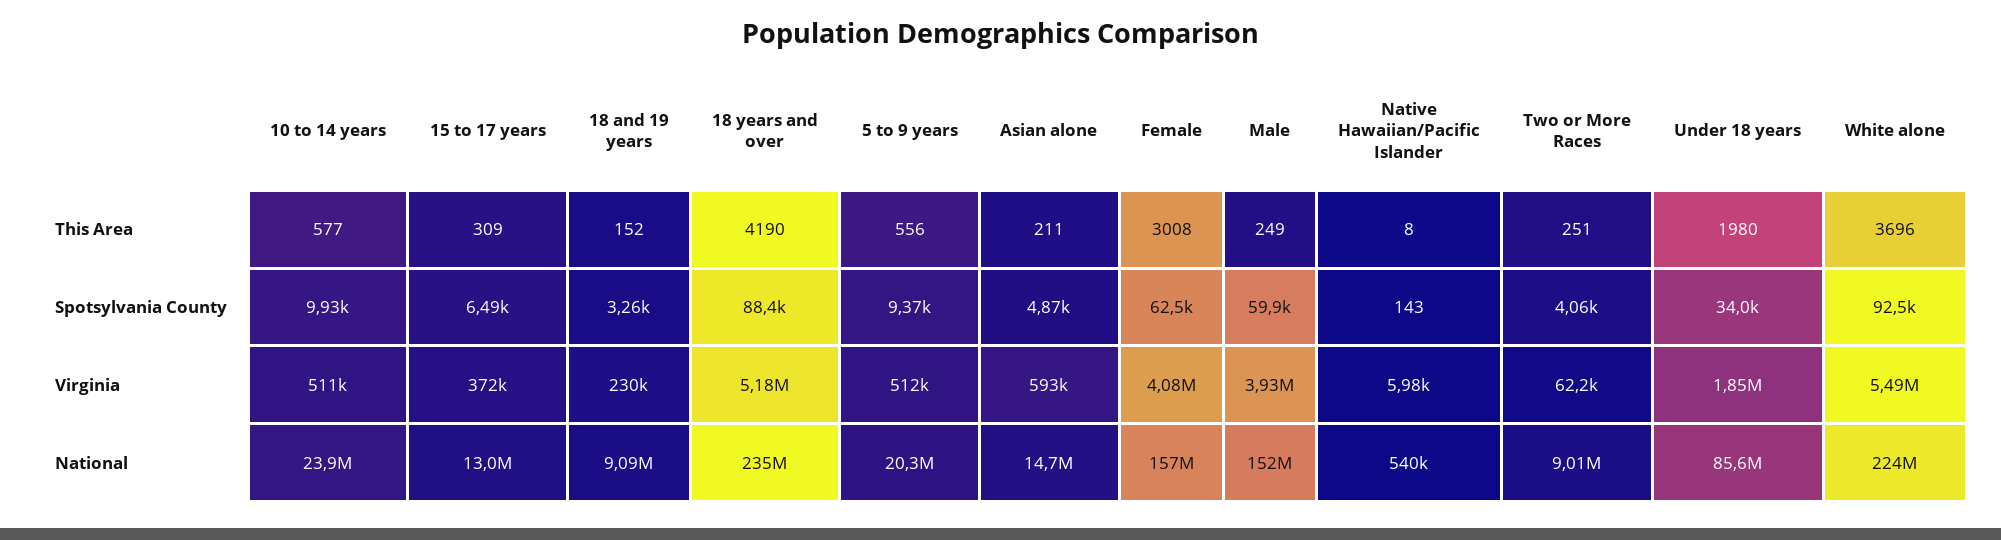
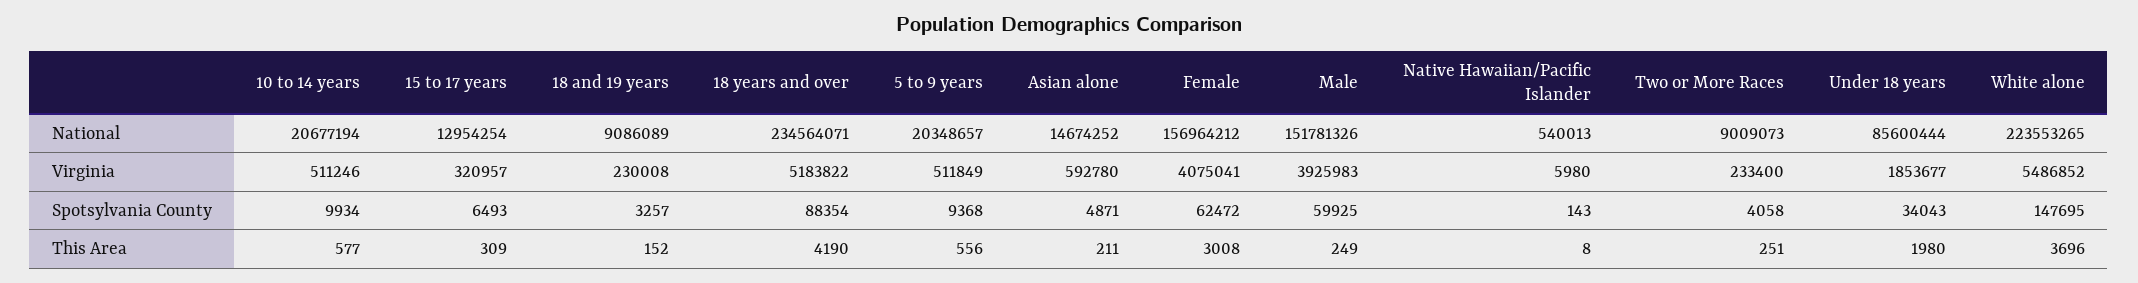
  {
    "10 to 14 years": {
      "This Area": 577,
      "Spotsylvania County": 9934,
      "Virginia": 511246,
-     "National": 23900000
+     "National": 20677194
    },
    "15 to 17 years": {
      "This Area": 309,
      "Spotsylvania County": 6493,
-     "Virginia": 372000,
+     "Virginia": 320957,
      "National": 12954254
    },
    "18 and 19 years": {
      "This Area": 152,
      "Spotsylvania County": 3257,
      "Virginia": 230008,
      "National": 9086089
    },
    "18 years and over": {
      "This Area": 4190,
      "Spotsylvania County": 88354,
      "Virginia": 5183822,
      "National": 234564071
    },
    "5 to 9 years": {
      "This Area": 556,
      "Spotsylvania County": 9368,
      "Virginia": 511849,
      "National": 20348657
    },
    "Asian alone": {
      "This Area": 211,
      "Spotsylvania County": 4871,
      "Virginia": 592780,
      "National": 14674252
    },
    "Female": {
      "This Area": 3008,
      "Spotsylvania County": 62472,
      "Virginia": 4075041,
      "National": 156964212
    },
    "Male": {
      "This Area": 249,
      "Spotsylvania County": 59925,
      "Virginia": 3925983,
      "National": 151781326
    },
    "Native Hawaiian/Pacific Islander": {
      "This Area": 8,
      "Spotsylvania County": 143,
      "Virginia": 5980,
      "National": 540013
    },
    "Two or More Races": {
      "This Area": 251,
      "Spotsylvania County": 4058,
-     "Virginia": 62200,
+     "Virginia": 233400,
      "National": 9009073
    },
    "Under 18 years": {
      "This Area": 1980,
      "Spotsylvania County": 34043,
      "Virginia": 1853677,
      "National": 85600444
    },
    "White alone": {
      "This Area": 3696,
-     "Spotsylvania County": 92500,
+     "Spotsylvania County": 147695,
      "Virginia": 5486852,
      "National": 223553265
    }
  }

